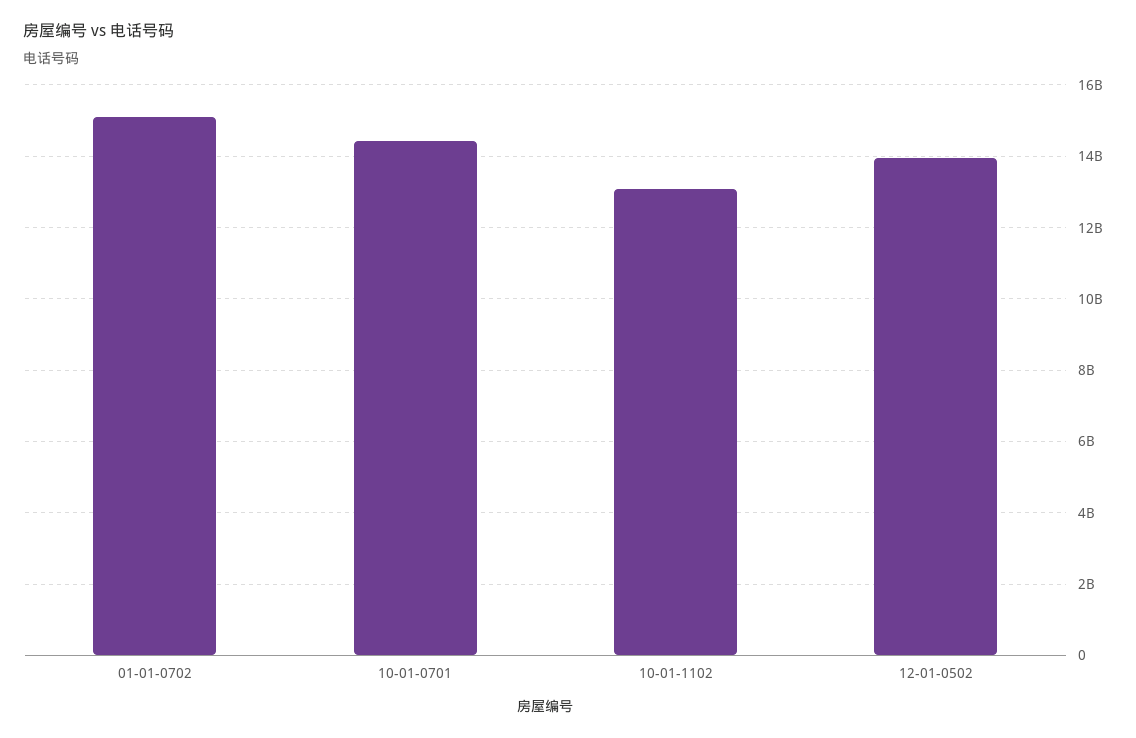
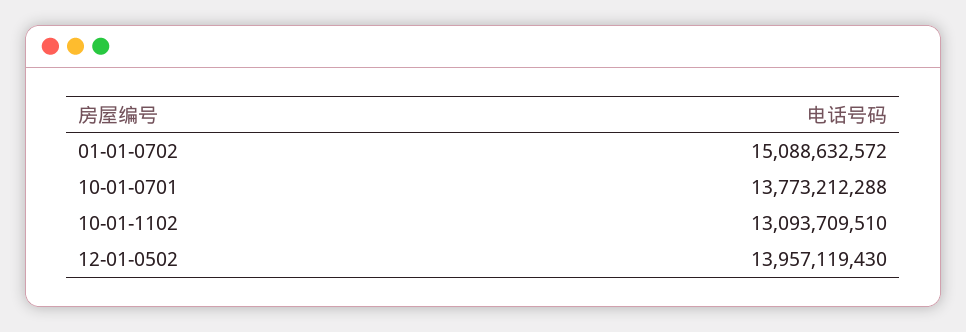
  {
    "01-01-0702": 15088632572,
-   "10-01-0701": 14400000000,
+   "10-01-0701": 13773212288,
    "10-01-1102": 13093709510,
    "12-01-0502": 13957119430
  }

